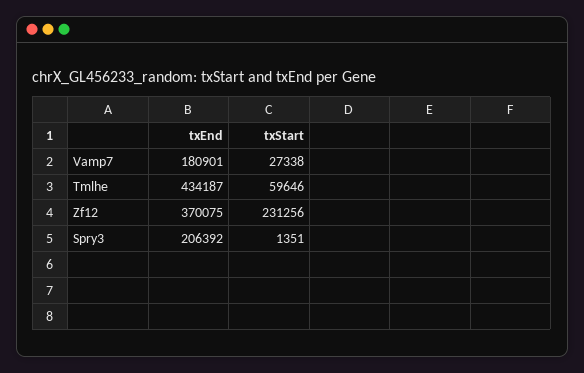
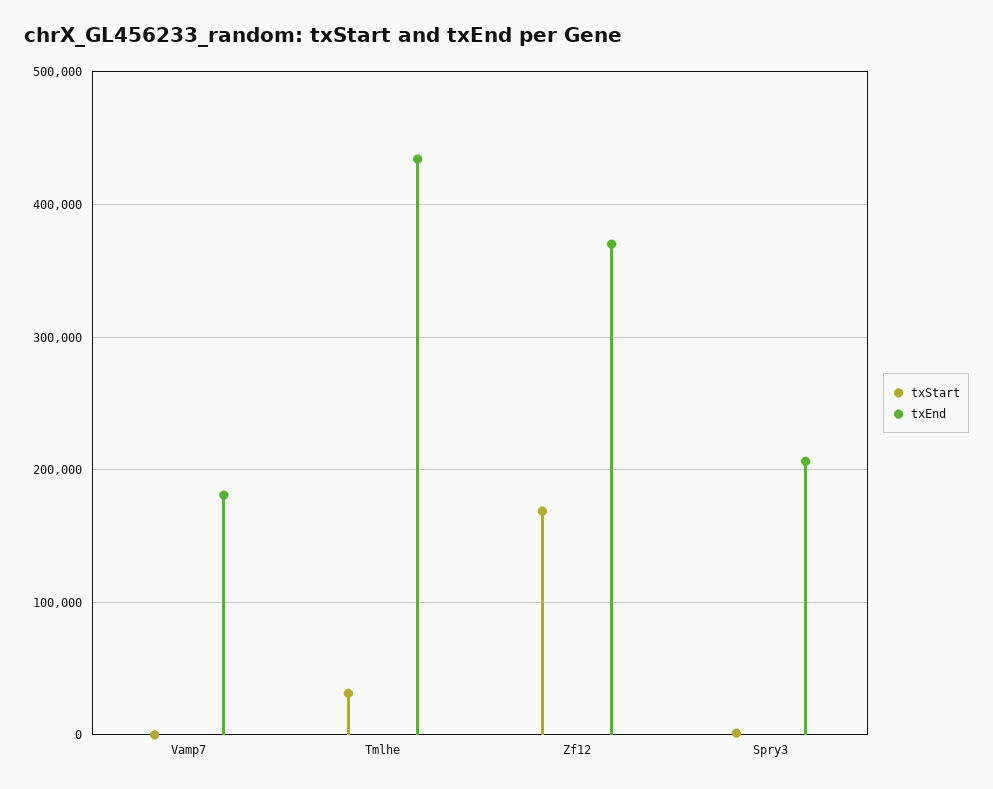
  {
    "txEnd": {
      "Vamp7": 180901,
      "Tmlhe": 434187,
      "Zf12": 370075,
      "Spry3": 206392
    },
    "txStart": {
-     "Vamp7": 27338,
+     "Vamp7": 0,
-     "Tmlhe": 59646,
+     "Tmlhe": 30000,
-     "Zf12": 231256,
+     "Zf12": 170000,
      "Spry3": 1351
    }
  }

